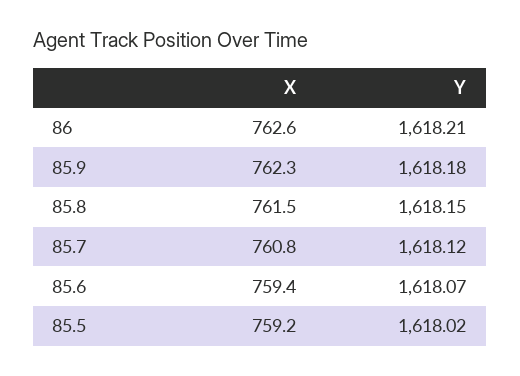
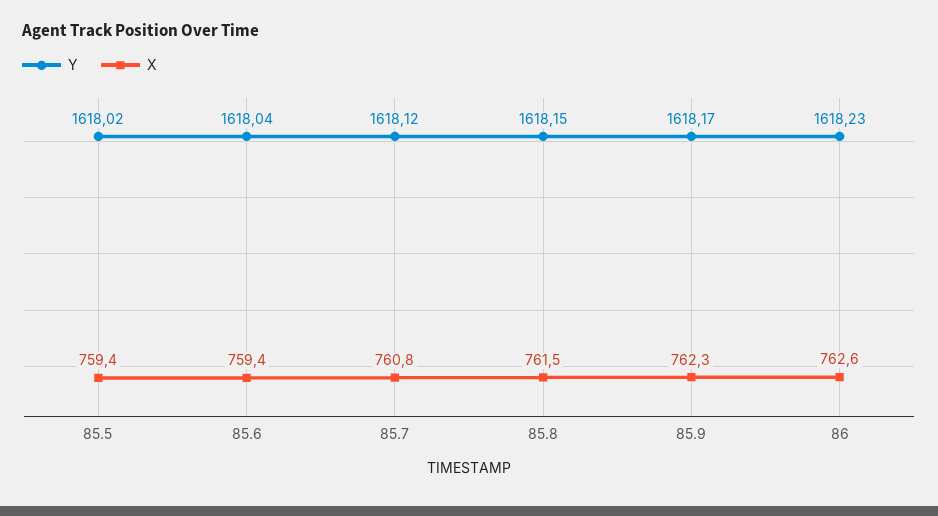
  {
    "X": {
      "86": 762.6,
      "85.9": 762.3,
      "85.8": 761.5,
      "85.7": 760.8,
      "85.6": 759.4,
-     "85.5": 759.2
+     "85.5": 759.4
    },
    "Y": {
-     "86": 1618.21,
+     "86": 1618.23,
-     "85.9": 1618.18,
+     "85.9": 1618.17,
      "85.8": 1618.15,
      "85.7": 1618.12,
-     "85.6": 1618.07,
+     "85.6": 1618.04,
      "85.5": 1618.02
    }
  }

